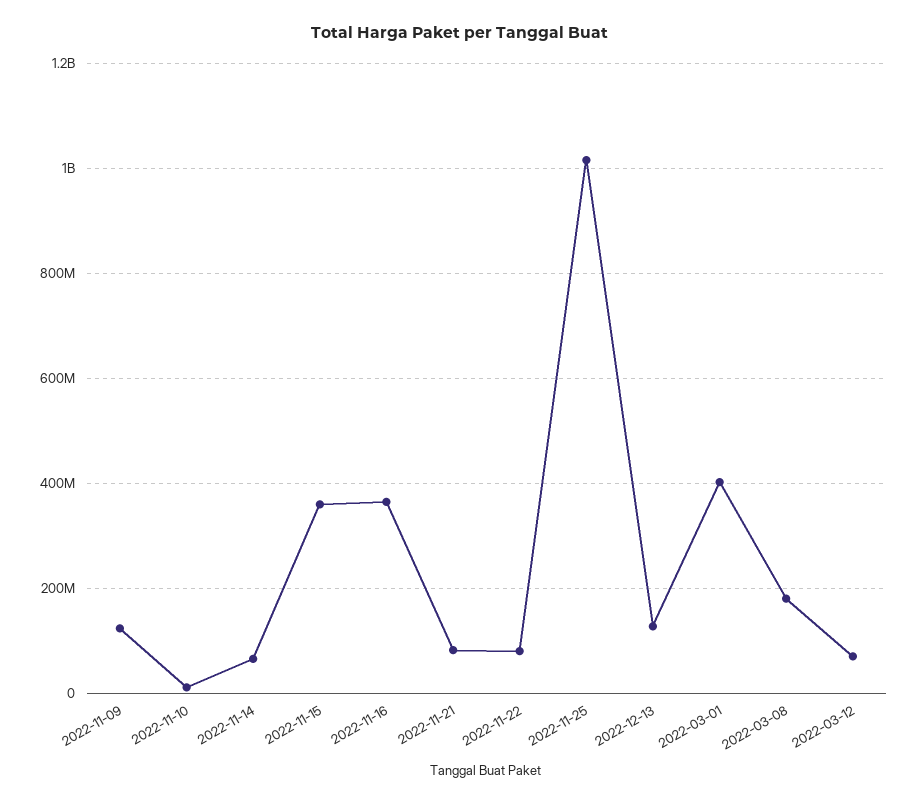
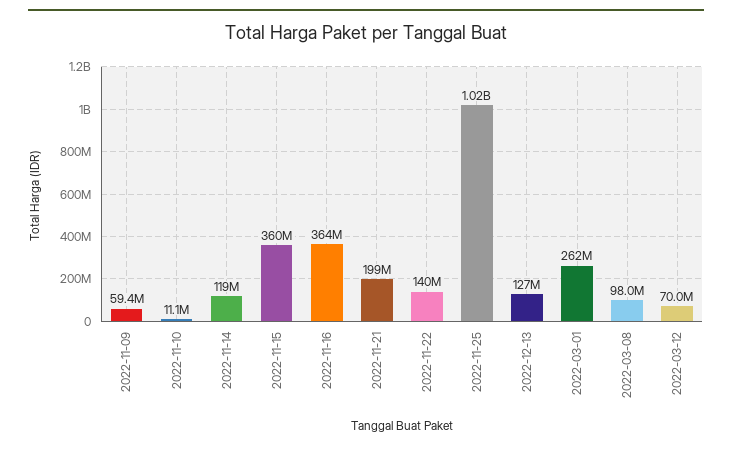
  {
-   "2022-11-09": 120000000,
+   "2022-11-09": 59400000,
    "2022-11-10": 11100000,
-   "2022-11-14": 60000000,
+   "2022-11-14": 119000000,
    "2022-11-15": 360000000,
    "2022-11-16": 364000000,
-   "2022-11-21": 80000000,
+   "2022-11-21": 199000000,
-   "2022-11-22": 80000000,
+   "2022-11-22": 140000000,
    "2022-11-25": 1020000000,
    "2022-12-13": 127000000,
-   "2022-03-01": 400000000,
+   "2022-03-01": 262000000,
-   "2022-03-08": 180000000,
+   "2022-03-08": 98000000,
    "2022-03-12": 70000000
  }

